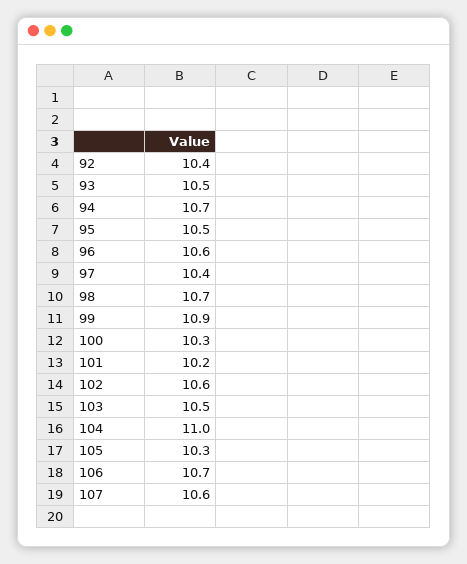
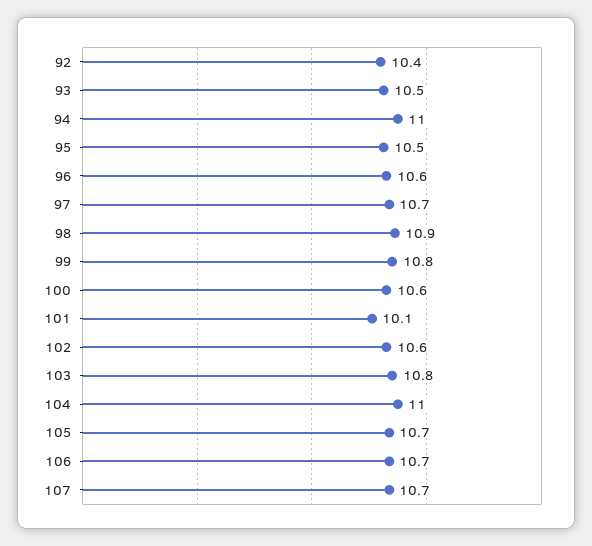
  {
    "92": 10.4,
    "93": 10.5,
-   "94": 10.7,
+   "94": 11,
    "95": 10.5,
    "96": 10.6,
-   "97": 10.4,
+   "97": 10.7,
-   "98": 10.7,
+   "98": 10.9,
-   "99": 10.9,
+   "99": 10.8,
-   "100": 10.3,
+   "100": 10.6,
-   "101": 10.2,
+   "101": 10.1,
    "102": 10.6,
-   "103": 10.5,
+   "103": 10.8,
    "104": 11,
-   "105": 10.3,
+   "105": 10.7,
    "106": 10.7,
-   "107": 10.6
+   "107": 10.7
  }

